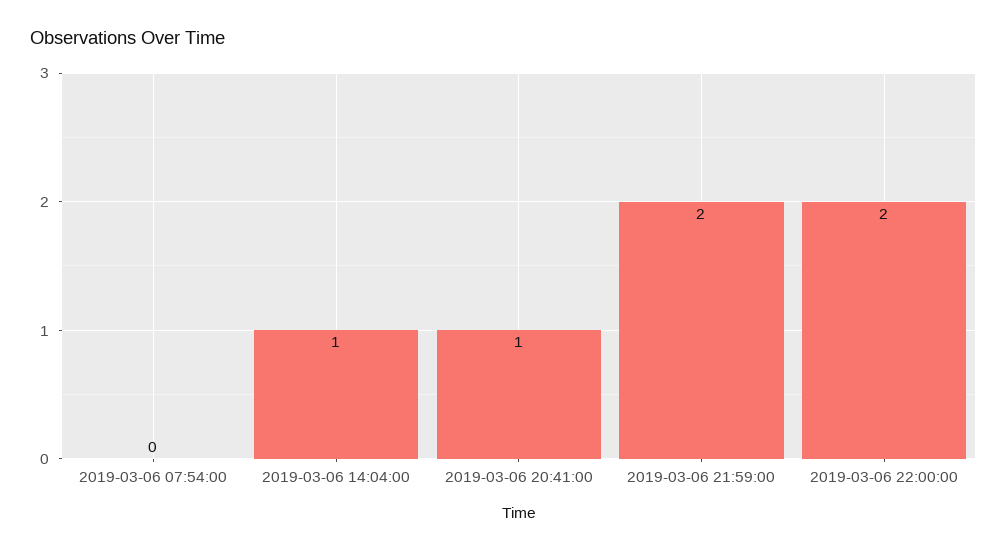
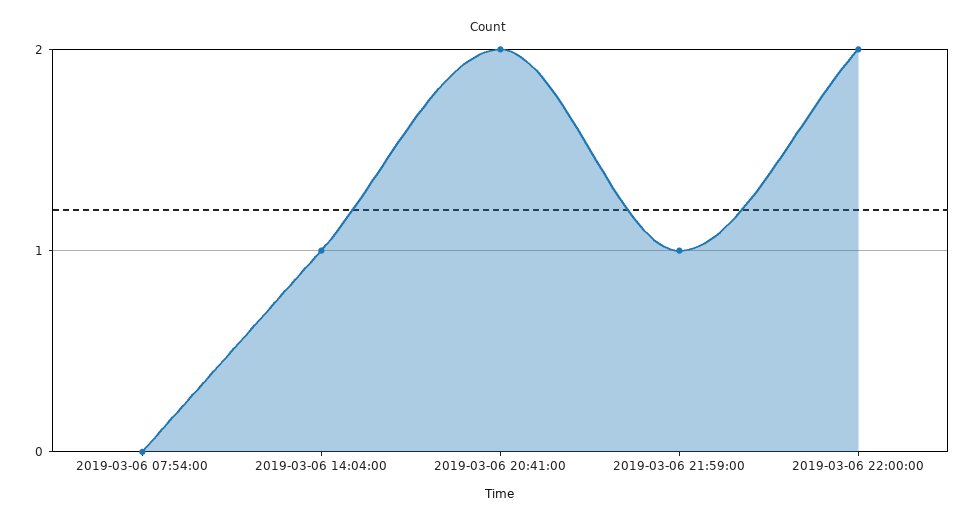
  {
    "2019-03-06 07:54:00": 0,
    "2019-03-06 14:04:00": 1,
-   "2019-03-06 20:41:00": 1,
+   "2019-03-06 20:41:00": 2,
-   "2019-03-06 21:59:00": 2,
+   "2019-03-06 21:59:00": 1,
    "2019-03-06 22:00:00": 2
  }

